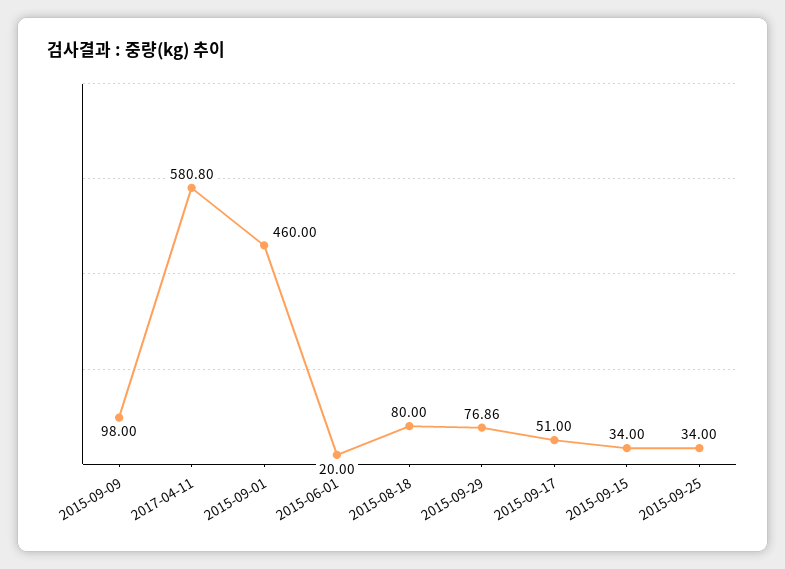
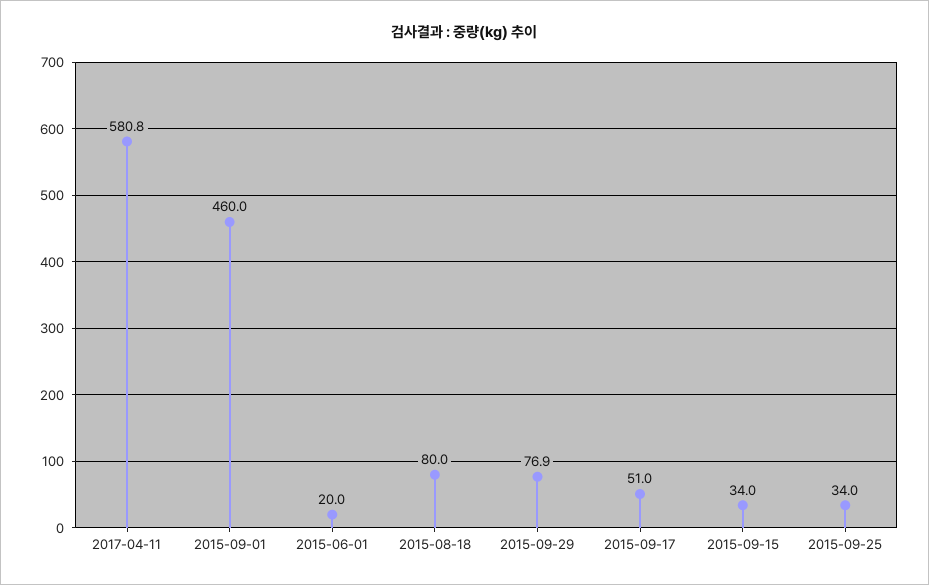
  {
-   "2015-09-09": 98,
    "2017-04-11": 580.8,
    "2015-09-01": 460,
    "2015-06-01": 20,
    "2015-08-18": 80,
    "2015-09-29": 76.86,
    "2015-09-17": 51,
    "2015-09-15": 34,
    "2015-09-25": 34
  }

